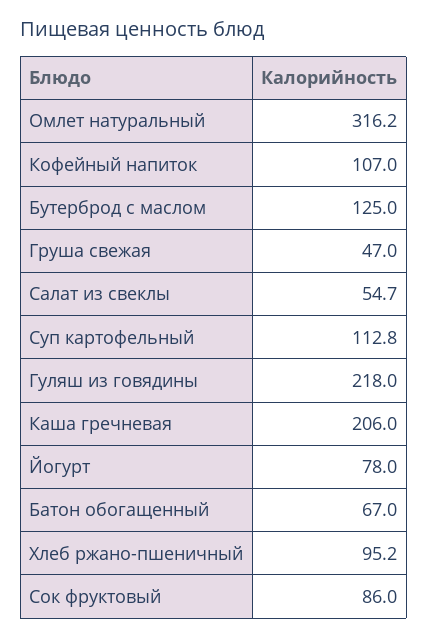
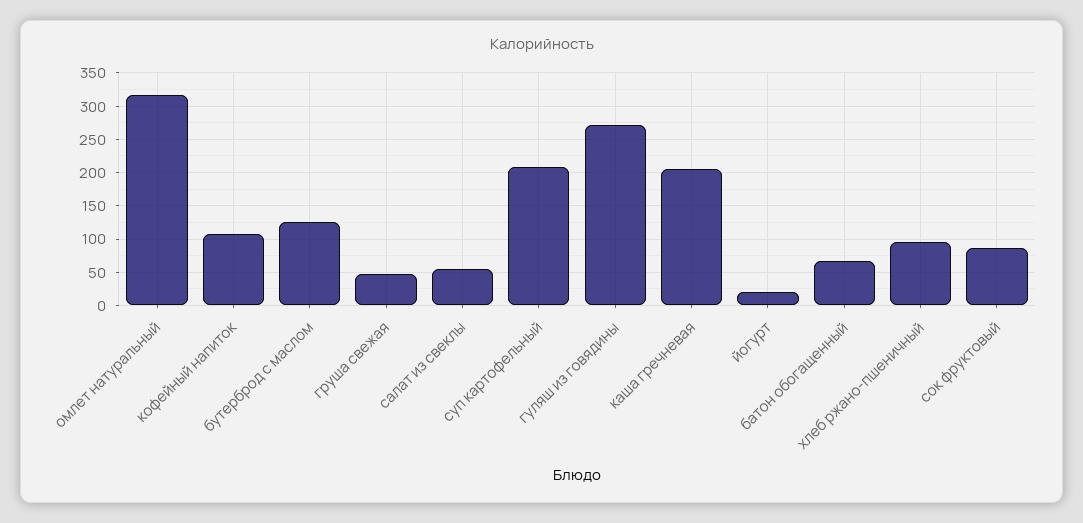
  {
    "Омлет натуральный": 316.2,
    "Кофейный напиток": 107,
    "Бутерброд с маслом": 125,
    "Груша свежая": 47,
    "Салат из свеклы": 54.7,
-   "Суп картофельный": 112.8,
+   "Суп картофельный": 210,
-   "Гуляш из говядины": 218,
+   "Гуляш из говядины": 270,
    "Каша гречневая": 206,
-   "Йогурт": 78,
+   "Йогурт": 20,
    "Батон обогащенный": 67,
    "Хлеб ржано-пшеничный": 95.2,
    "Сок фруктовый": 86
  }

